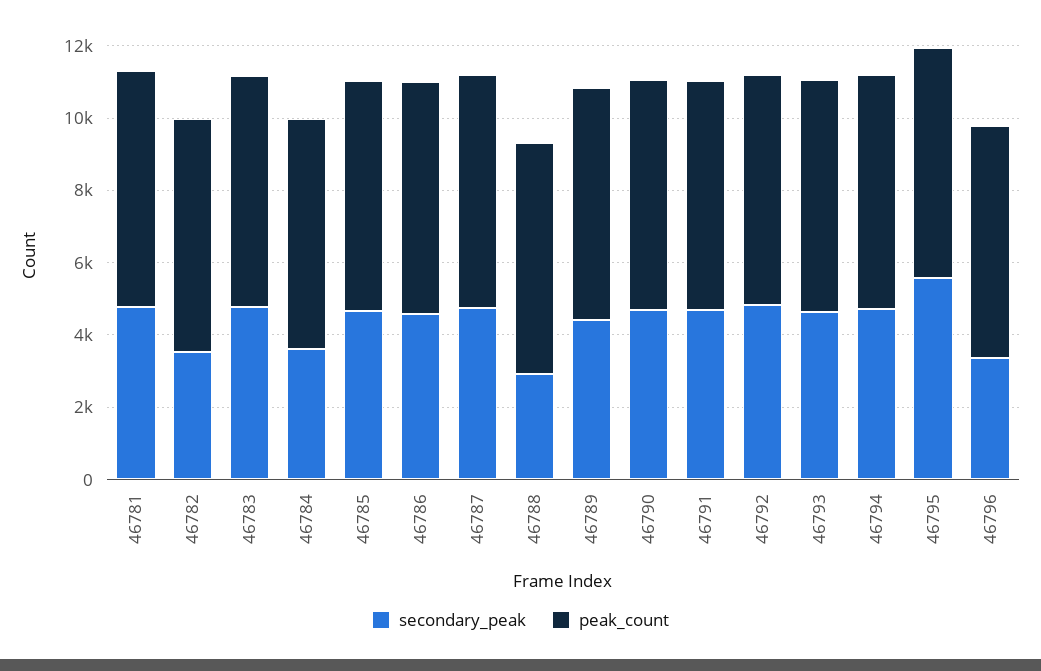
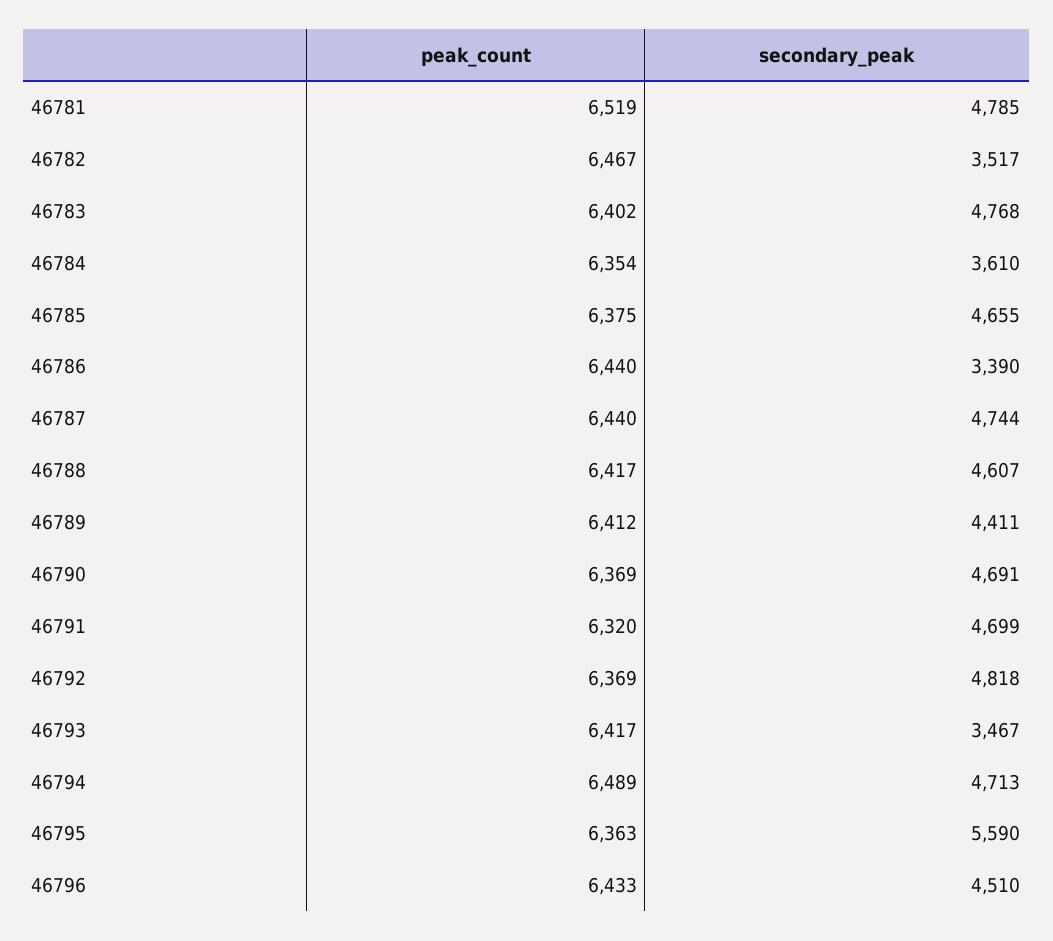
  {
    "secondary_peak": {
      "46781": 4785,
      "46782": 3517,
      "46783": 4768,
      "46784": 3610,
      "46785": 4655,
-     "46786": 4500,
+     "46786": 3390,
      "46787": 4744,
-     "46788": 3000,
+     "46788": 4607,
      "46789": 4411,
      "46790": 4691,
      "46791": 4699,
      "46792": 4818,
-     "46793": 4500,
+     "46793": 3467,
      "46794": 4713,
      "46795": 5590,
-     "46796": 3500
+     "46796": 4510
    },
    "peak_count": {
      "46781": 6519,
      "46782": 6467,
      "46783": 6402,
      "46784": 6354,
      "46785": 6375,
      "46786": 6440,
      "46787": 6440,
      "46788": 6417,
      "46789": 6412,
      "46790": 6369,
      "46791": 6320,
      "46792": 6369,
      "46793": 6417,
      "46794": 6489,
      "46795": 6363,
      "46796": 6433
    }
  }

